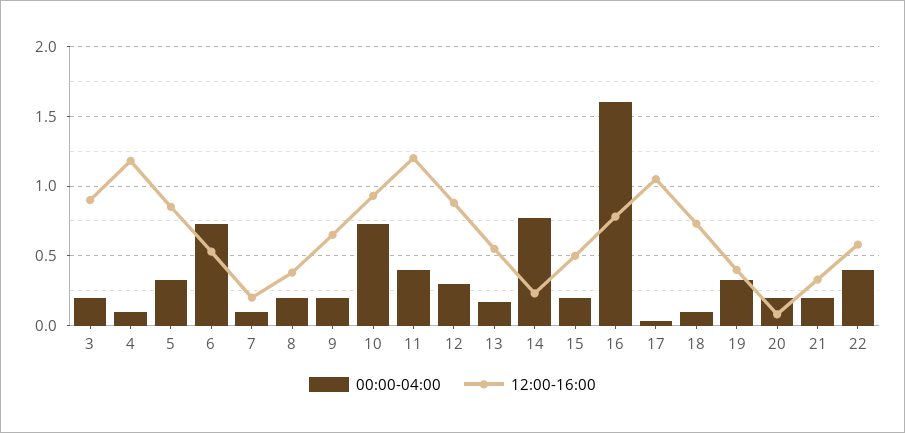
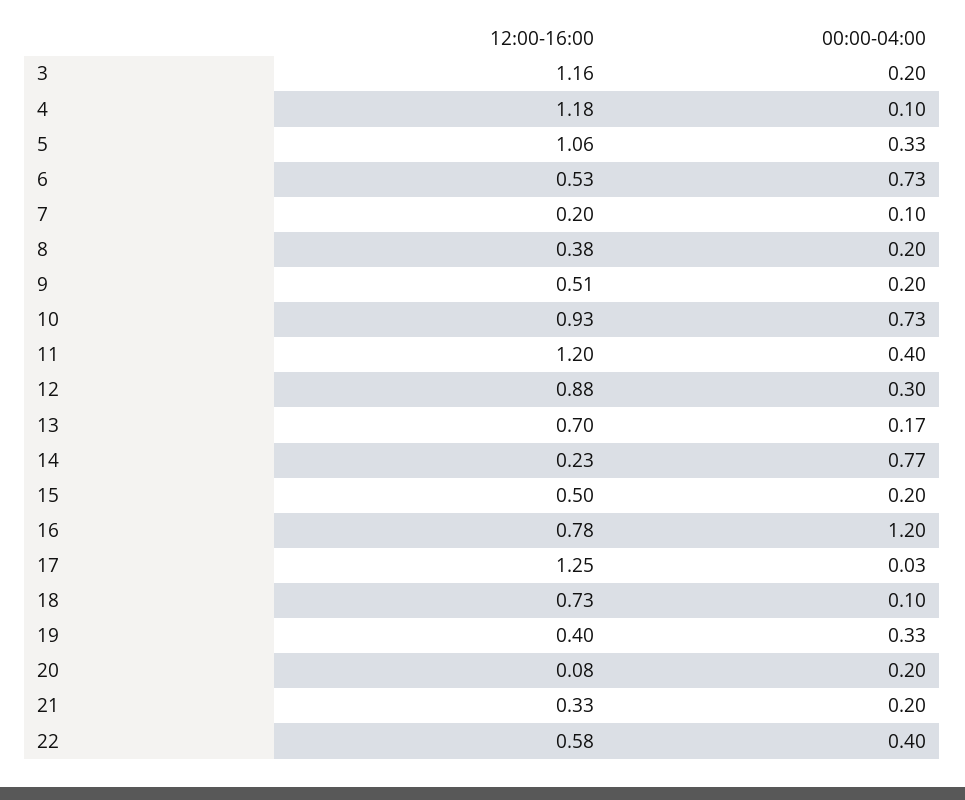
  {
    "00:00-04:00": {
      "3": 0.2,
      "4": 0.1,
      "5": 0.33,
      "6": 0.73,
      "7": 0.1,
      "8": 0.2,
      "9": 0.2,
      "10": 0.73,
      "11": 0.4,
      "12": 0.3,
      "13": 0.17,
      "14": 0.77,
      "15": 0.2,
-     "16": 1.6,
+     "16": 1.2,
      "17": 0.03,
      "18": 0.1,
      "19": 0.33,
      "20": 0.2,
      "21": 0.2,
      "22": 0.4
    },
    "12:00-16:00": {
-     "3": 0.9,
+     "3": 1.16,
      "4": 1.18,
-     "5": 0.85,
+     "5": 1.06,
      "6": 0.53,
      "7": 0.2,
      "8": 0.38,
-     "9": 0.65,
+     "9": 0.51,
      "10": 0.93,
      "11": 1.2,
      "12": 0.88,
-     "13": 0.55,
+     "13": 0.7,
      "14": 0.23,
      "15": 0.5,
      "16": 0.78,
-     "17": 1.05,
+     "17": 1.25,
      "18": 0.73,
      "19": 0.4,
      "20": 0.08,
      "21": 0.33,
      "22": 0.58
    }
  }

